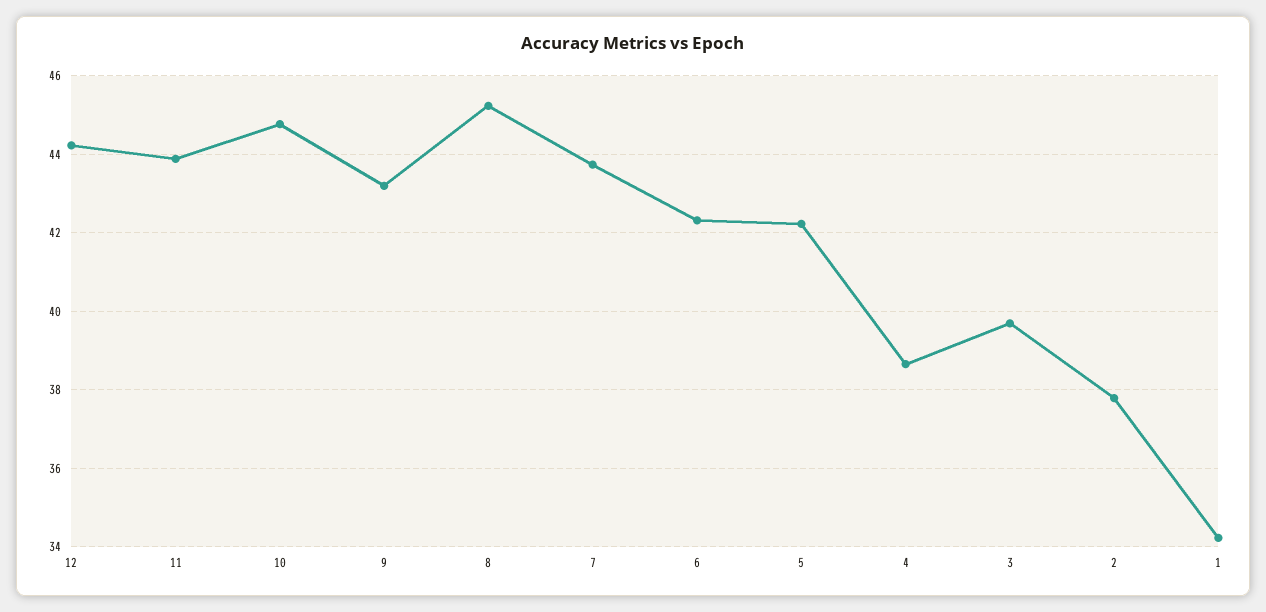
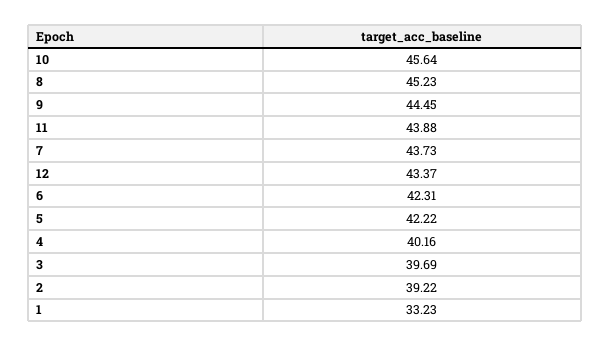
  {
-   "12": 44.2,
+   "12": 43.37,
    "11": 43.88,
-   "10": 44.8,
+   "10": 45.64,
-   "9": 43.2,
+   "9": 44.45,
    "8": 45.23,
    "7": 43.73,
    "6": 42.31,
    "5": 42.22,
-   "4": 38.6,
+   "4": 40.16,
    "3": 39.69,
-   "2": 37.8,
+   "2": 39.22,
-   "1": 34.2
+   "1": 33.23
  }

